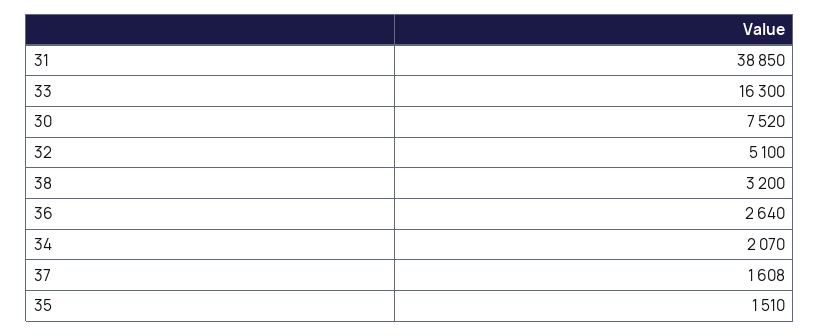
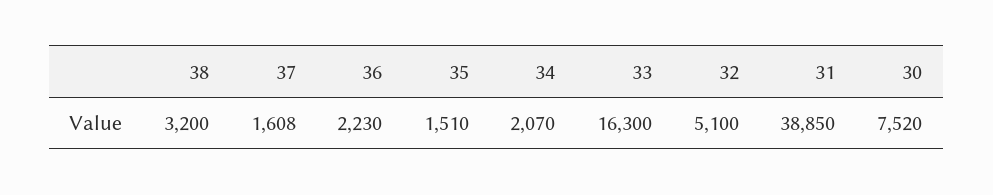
  {
    "31": 38850,
    "33": 16300,
    "30": 7520,
    "32": 5100,
    "38": 3200,
-   "36": 2640,
+   "36": 2230,
    "34": 2070,
    "37": 1608,
    "35": 1510
  }

